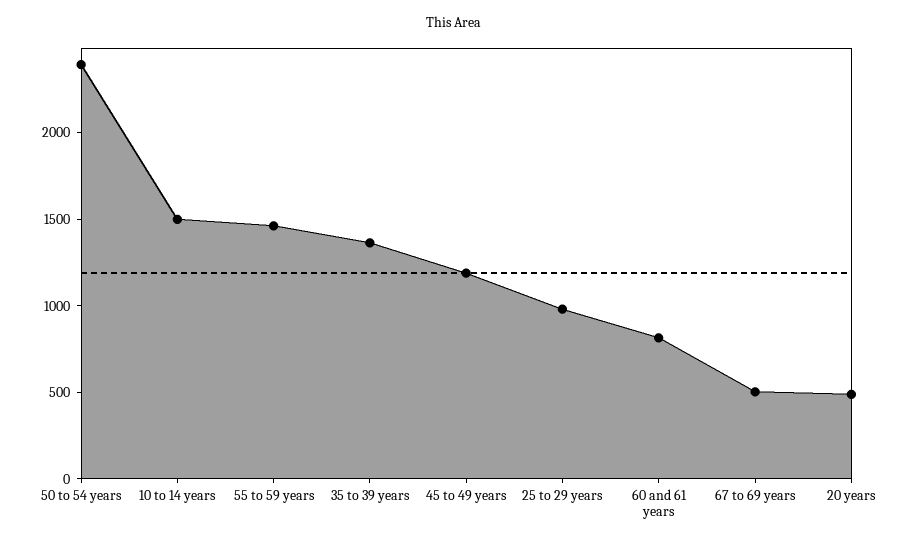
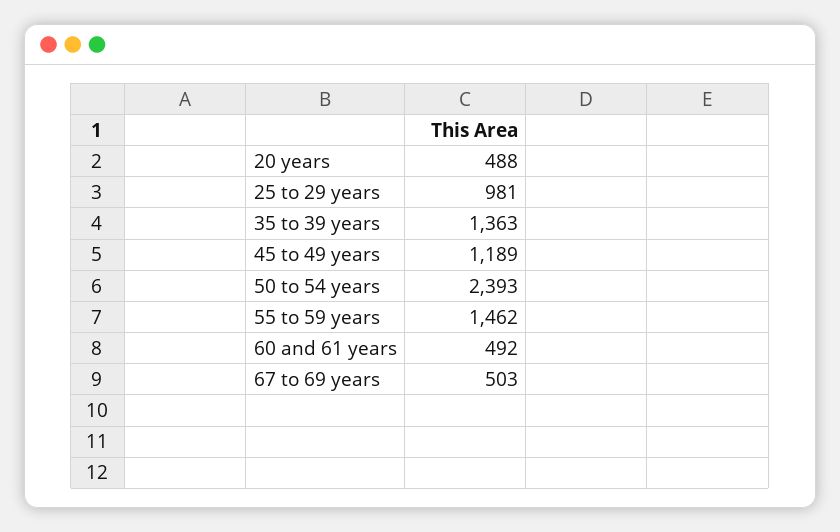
  {
    "50 to 54 years": 2393,
-   "10 to 14 years": 1500,
    "55 to 59 years": 1462,
    "35 to 39 years": 1363,
    "45 to 49 years": 1189,
    "25 to 29 years": 981,
-   "60 and 61 years": 800,
+   "60 and 61 years": 492,
    "67 to 69 years": 503,
    "20 years": 488
  }

